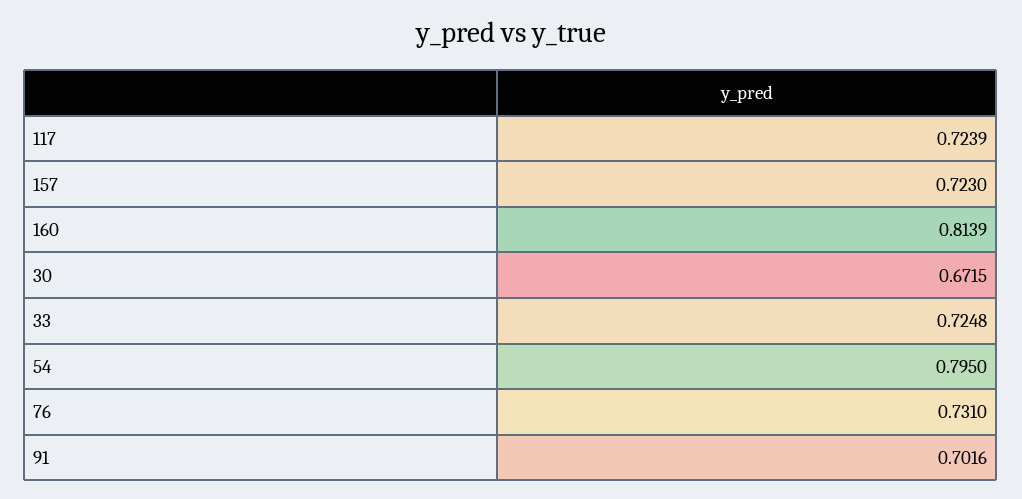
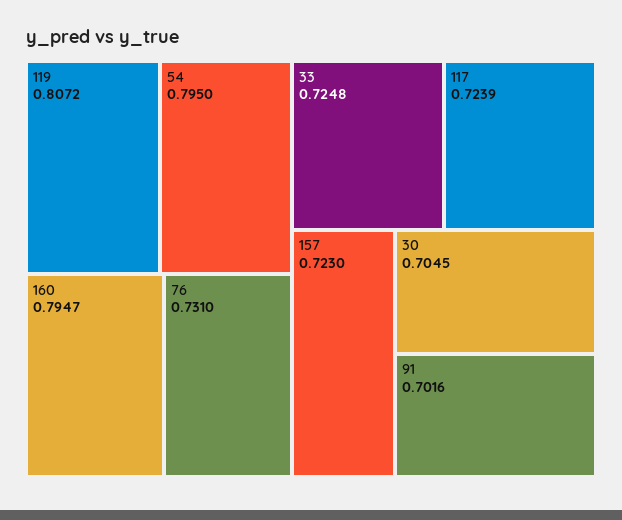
  {
    "117": 0.7239,
    "157": 0.723,
-   "160": 0.8139,
+   "160": 0.7947,
-   "30": 0.6715,
+   "30": 0.7045,
    "33": 0.7248,
    "54": 0.795,
    "76": 0.731,
-   "91": 0.7016
+   "91": 0.7016,
+   "119": 0.8072
  }

